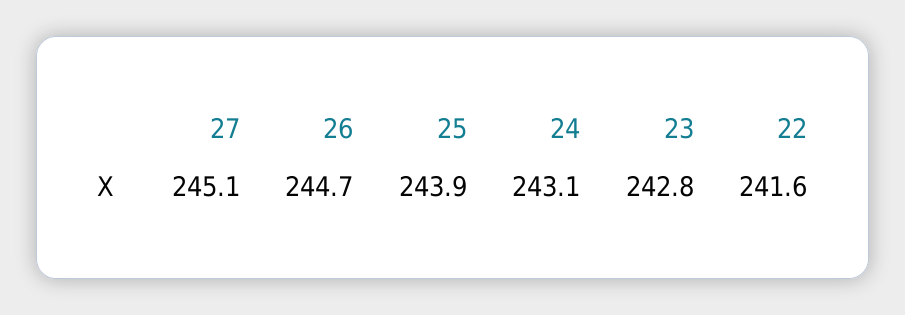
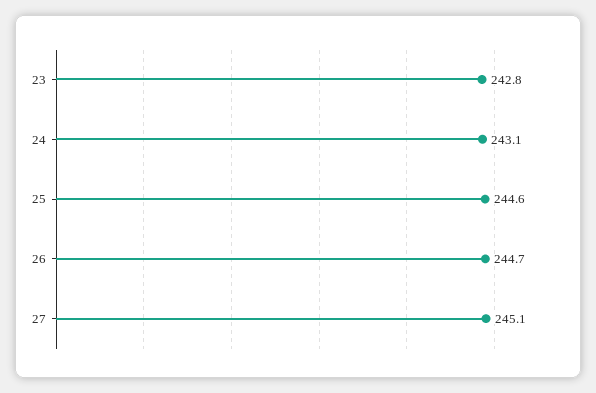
  {
    "27": 245.1,
    "26": 244.7,
-   "25": 243.9,
+   "25": 244.6,
    "24": 243.1,
-   "23": 242.8,
+   "23": 242.8
-   "22": 241.6
  }

